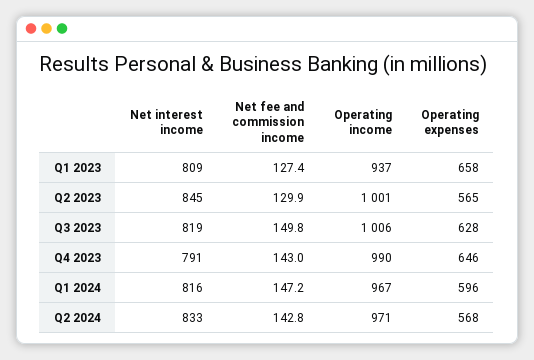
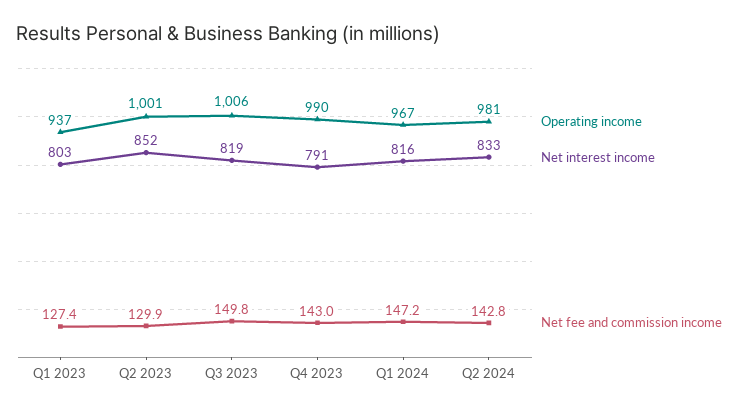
  {
    "Net interest income": {
-     "Q1 2023": 809,
+     "Q1 2023": 803,
-     "Q2 2023": 845,
+     "Q2 2023": 852,
      "Q3 2023": 819,
      "Q4 2023": 791,
      "Q1 2024": 816,
      "Q2 2024": 833
    },
    "Net fee and commission income": {
      "Q1 2023": 127.4,
      "Q2 2023": 129.9,
      "Q3 2023": 149.8,
      "Q4 2023": 143,
      "Q1 2024": 147.2,
      "Q2 2024": 142.8
    },
    "Operating income": {
      "Q1 2023": 937,
      "Q2 2023": 1001,
      "Q3 2023": 1006,
      "Q4 2023": 990,
      "Q1 2024": 967,
-     "Q2 2024": 971
+     "Q2 2024": 981
-   },
+   }
-   "Operating expenses": {
-     "Q1 2023": 658,
-     "Q2 2023": 565,
-     "Q3 2023": 628,
-     "Q4 2023": 646,
-     "Q1 2024": 596,
-     "Q2 2024": 568
-   }
  }

